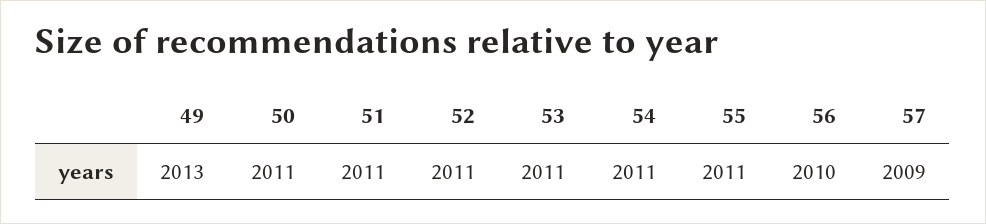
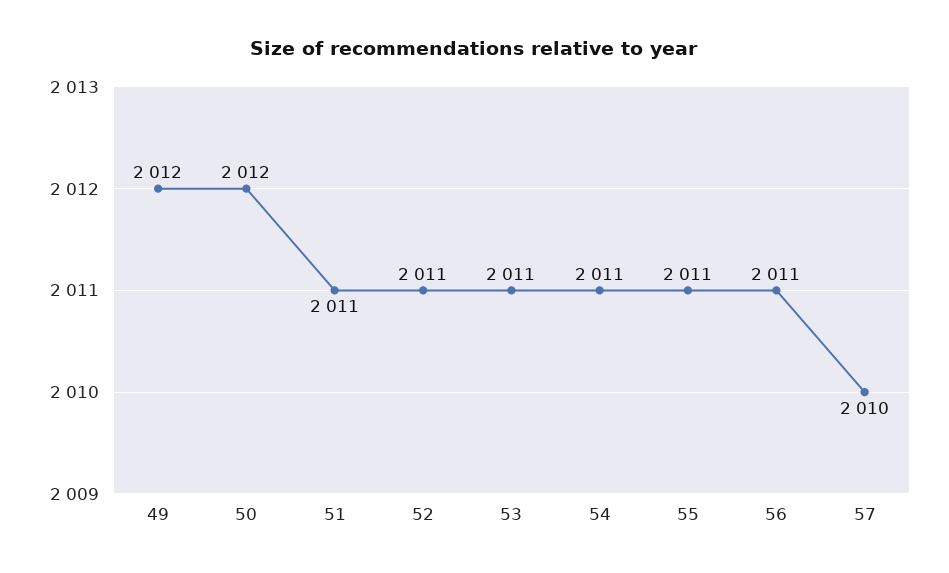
  {
-   "49": 2013,
+   "49": 2012,
-   "50": 2011,
+   "50": 2012,
    "51": 2011,
    "52": 2011,
    "53": 2011,
    "54": 2011,
    "55": 2011,
-   "56": 2010,
+   "56": 2011,
-   "57": 2009
+   "57": 2010
  }

